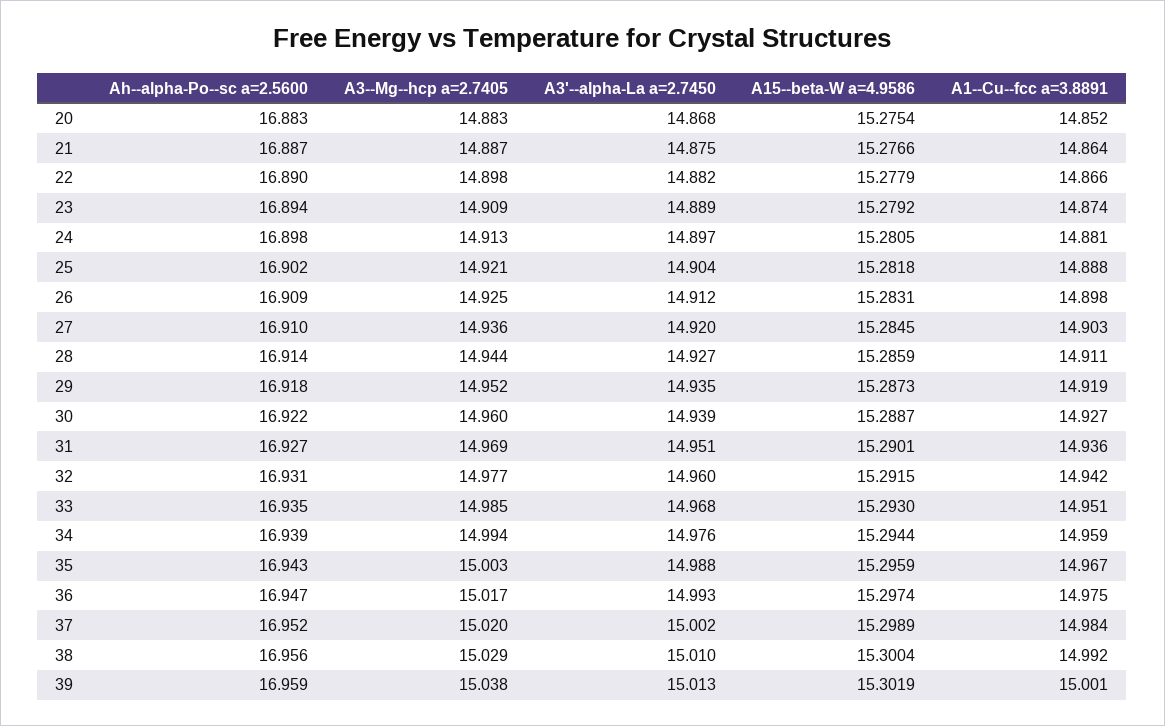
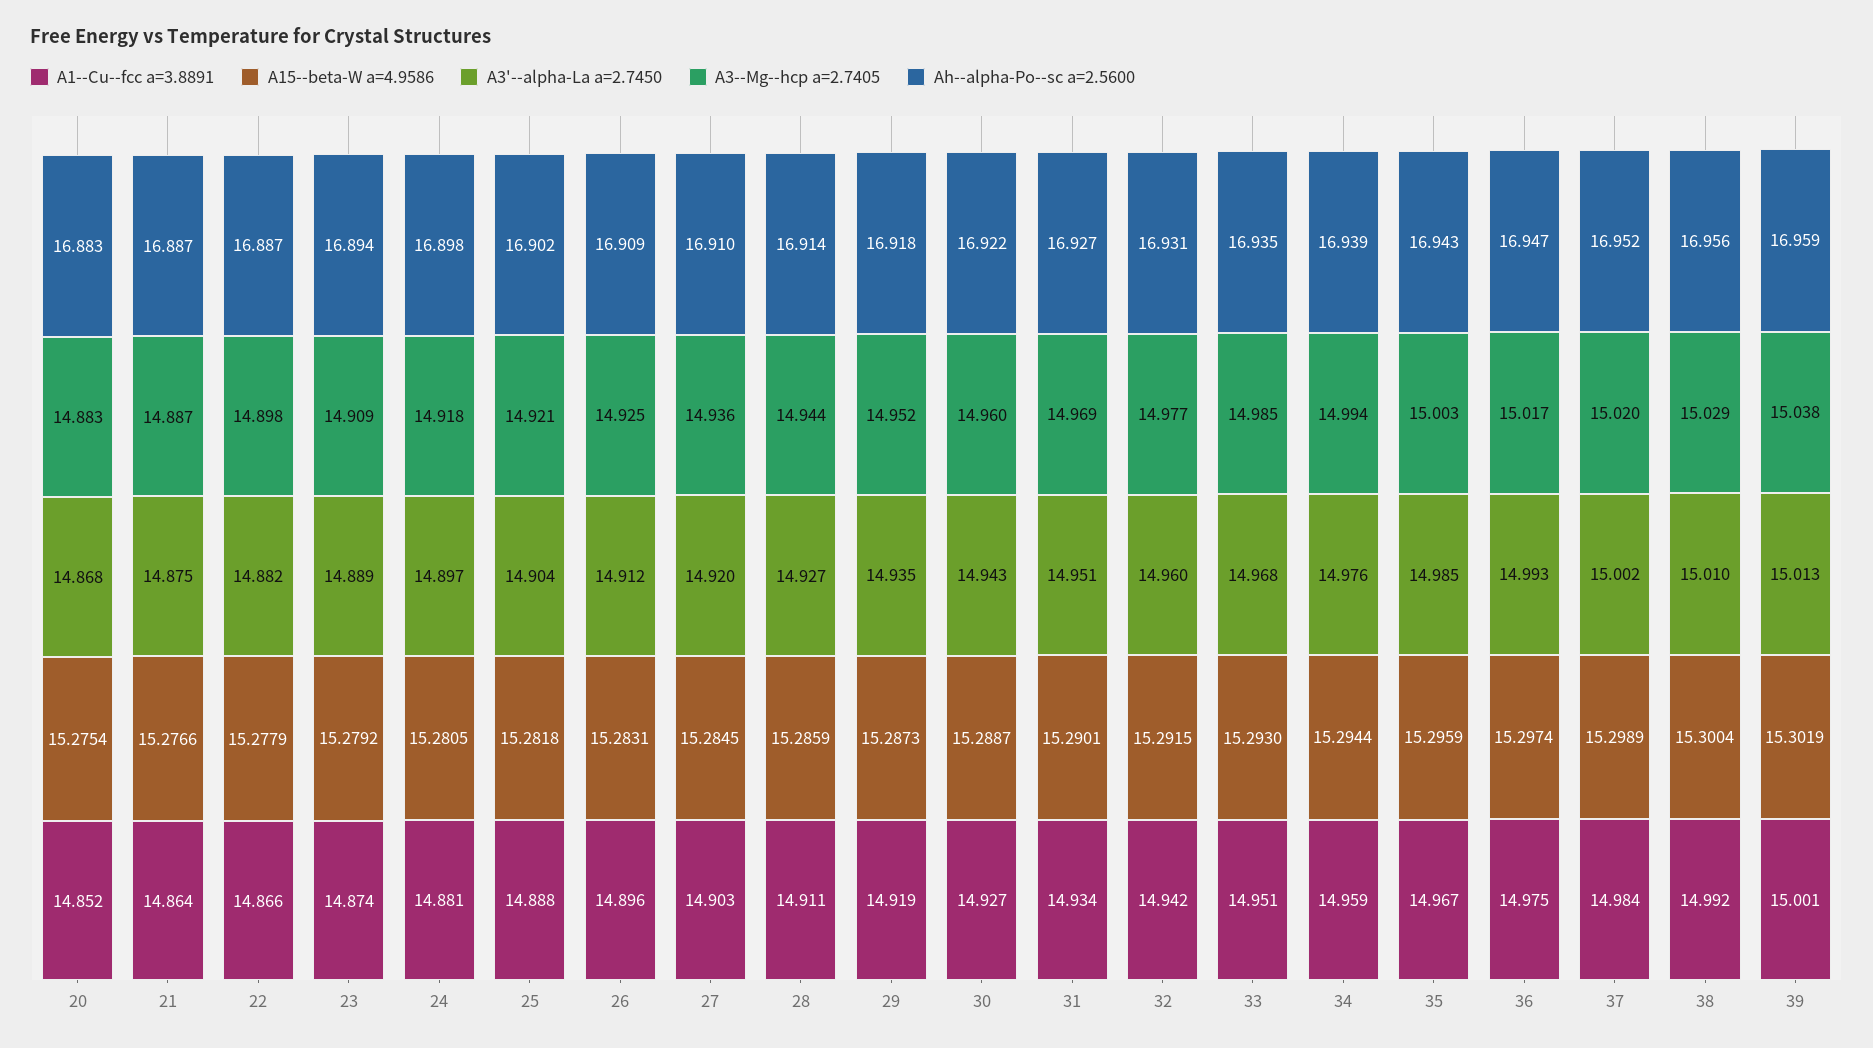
  {
    "Ah--alpha-Po--sc a=2.5600": {
      "20": 16.883,
      "21": 16.887,
-     "22": 16.89,
+     "22": 16.887,
      "23": 16.894,
      "24": 16.898,
      "25": 16.902,
      "26": 16.909,
      "27": 16.91,
      "28": 16.914,
      "29": 16.918,
      "30": 16.922,
      "31": 16.927,
      "32": 16.931,
      "33": 16.935,
      "34": 16.939,
      "35": 16.943,
      "36": 16.947,
      "37": 16.952,
      "38": 16.956,
      "39": 16.959
    },
    "A3--Mg--hcp a=2.7405": {
      "20": 14.883,
      "21": 14.887,
      "22": 14.898,
      "23": 14.909,
-     "24": 14.913,
+     "24": 14.918,
      "25": 14.921,
      "26": 14.925,
      "27": 14.936,
      "28": 14.944,
      "29": 14.952,
      "30": 14.96,
      "31": 14.969,
      "32": 14.977,
      "33": 14.985,
      "34": 14.994,
      "35": 15.003,
      "36": 15.017,
      "37": 15.02,
      "38": 15.029,
      "39": 15.038
    },
    "A3'--alpha-La a=2.7450": {
      "20": 14.868,
      "21": 14.875,
      "22": 14.882,
      "23": 14.889,
      "24": 14.897,
      "25": 14.904,
      "26": 14.912,
      "27": 14.92,
      "28": 14.927,
      "29": 14.935,
-     "30": 14.939,
+     "30": 14.943,
      "31": 14.951,
      "32": 14.96,
      "33": 14.968,
      "34": 14.976,
-     "35": 14.988,
+     "35": 14.985,
      "36": 14.993,
      "37": 15.002,
      "38": 15.01,
      "39": 15.013
    },
    "A15--beta-W a=4.9586": {
      "20": 15.2754,
      "21": 15.2766,
      "22": 15.2779,
      "23": 15.2792,
      "24": 15.2805,
      "25": 15.2818,
      "26": 15.2831,
      "27": 15.2845,
      "28": 15.2859,
      "29": 15.2873,
      "30": 15.2887,
      "31": 15.2901,
      "32": 15.2915,
      "33": 15.293,
      "34": 15.2944,
      "35": 15.2959,
      "36": 15.2974,
      "37": 15.2989,
      "38": 15.3004,
      "39": 15.3019
    },
    "A1--Cu--fcc a=3.8891": {
      "20": 14.852,
      "21": 14.864,
      "22": 14.866,
      "23": 14.874,
      "24": 14.881,
      "25": 14.888,
-     "26": 14.898,
+     "26": 14.896,
      "27": 14.903,
      "28": 14.911,
      "29": 14.919,
      "30": 14.927,
-     "31": 14.936,
+     "31": 14.934,
      "32": 14.942,
      "33": 14.951,
      "34": 14.959,
      "35": 14.967,
      "36": 14.975,
      "37": 14.984,
      "38": 14.992,
      "39": 15.001
    }
  }

